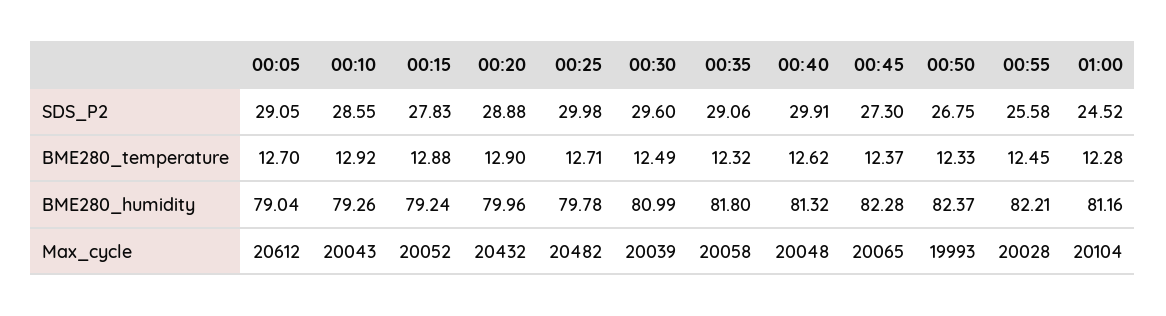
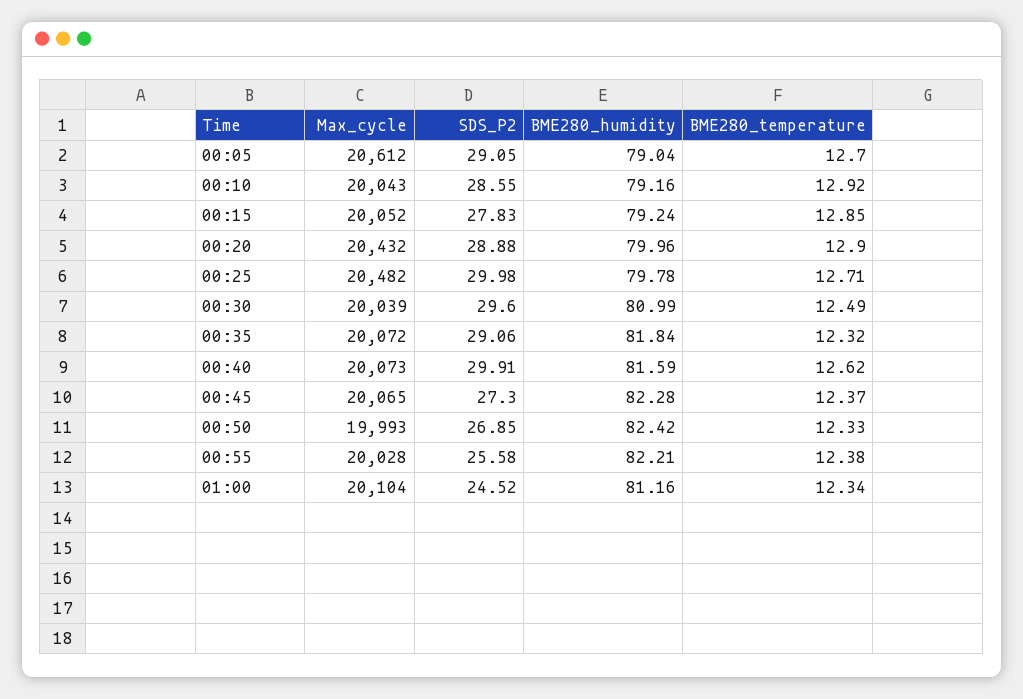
  {
    "00:05": {
      "SDS_P2": 29.05,
      "BME280_temperature": 12.7,
      "BME280_humidity": 79.04,
      "Max_cycle": 20612
    },
    "00:10": {
      "SDS_P2": 28.55,
      "BME280_temperature": 12.92,
-     "BME280_humidity": 79.26,
+     "BME280_humidity": 79.16,
      "Max_cycle": 20043
    },
    "00:15": {
      "SDS_P2": 27.83,
-     "BME280_temperature": 12.88,
+     "BME280_temperature": 12.85,
      "BME280_humidity": 79.24,
      "Max_cycle": 20052
    },
    "00:20": {
      "SDS_P2": 28.88,
      "BME280_temperature": 12.9,
      "BME280_humidity": 79.96,
      "Max_cycle": 20432
    },
    "00:25": {
      "SDS_P2": 29.98,
      "BME280_temperature": 12.71,
      "BME280_humidity": 79.78,
      "Max_cycle": 20482
    },
    "00:30": {
      "SDS_P2": 29.6,
      "BME280_temperature": 12.49,
      "BME280_humidity": 80.99,
      "Max_cycle": 20039
    },
    "00:35": {
      "SDS_P2": 29.06,
      "BME280_temperature": 12.32,
-     "BME280_humidity": 81.8,
+     "BME280_humidity": 81.84,
-     "Max_cycle": 20058
+     "Max_cycle": 20072
    },
    "00:40": {
      "SDS_P2": 29.91,
      "BME280_temperature": 12.62,
-     "BME280_humidity": 81.32,
+     "BME280_humidity": 81.59,
-     "Max_cycle": 20048
+     "Max_cycle": 20073
    },
    "00:45": {
      "SDS_P2": 27.3,
      "BME280_temperature": 12.37,
      "BME280_humidity": 82.28,
      "Max_cycle": 20065
    },
    "00:50": {
-     "SDS_P2": 26.75,
+     "SDS_P2": 26.85,
      "BME280_temperature": 12.33,
-     "BME280_humidity": 82.37,
+     "BME280_humidity": 82.42,
      "Max_cycle": 19993
    },
    "00:55": {
      "SDS_P2": 25.58,
-     "BME280_temperature": 12.45,
+     "BME280_temperature": 12.38,
      "BME280_humidity": 82.21,
      "Max_cycle": 20028
    },
    "01:00": {
      "SDS_P2": 24.52,
-     "BME280_temperature": 12.28,
+     "BME280_temperature": 12.34,
      "BME280_humidity": 81.16,
      "Max_cycle": 20104
    }
  }

